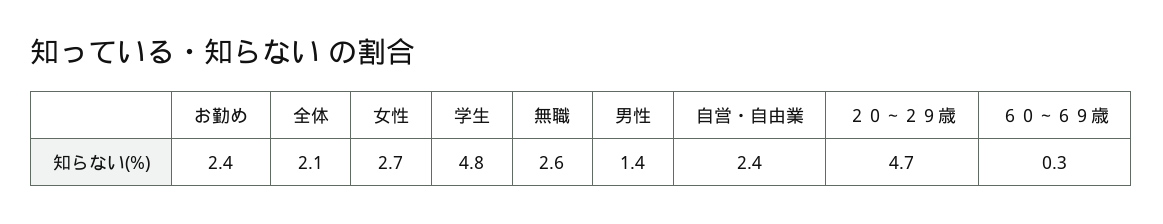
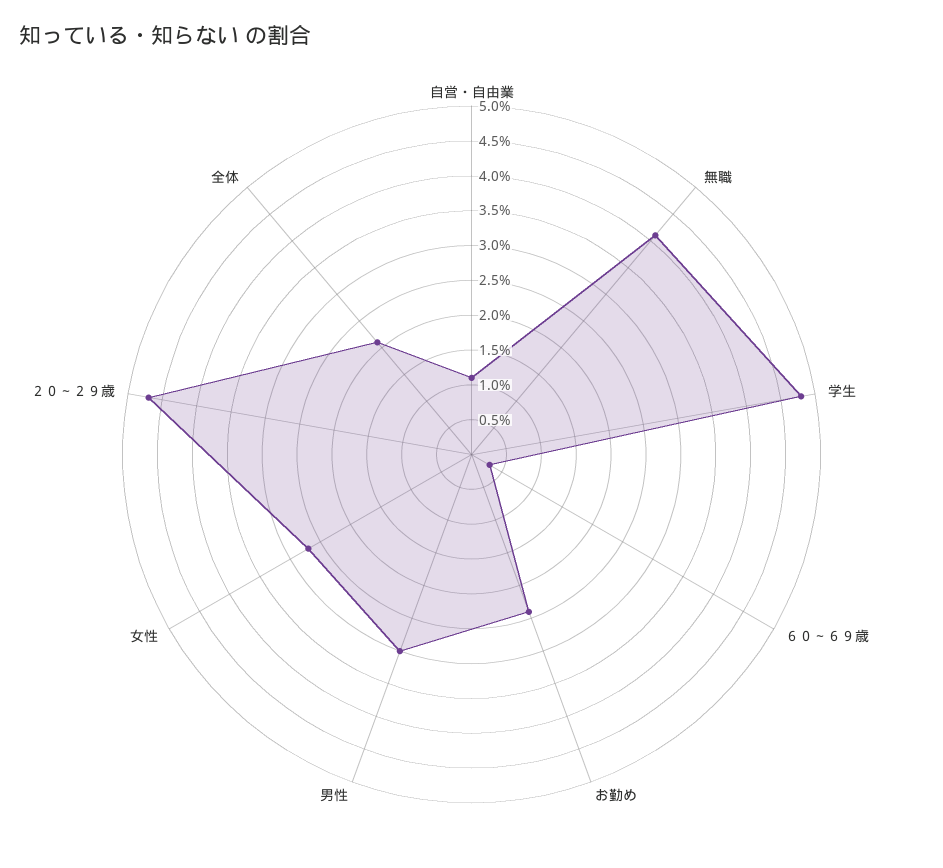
  {
    "お勤め": 2.4,
    "全体": 2.1,
    "女性": 2.7,
    "学生": 4.8,
-   "無職": 2.6,
+   "無職": 4,
-   "男性": 1.4,
+   "男性": 3,
-   "自営・自由業": 2.4,
+   "自営・自由業": 1,
    "２０～２９歳": 4.7,
    "６０～６９歳": 0.3
  }

